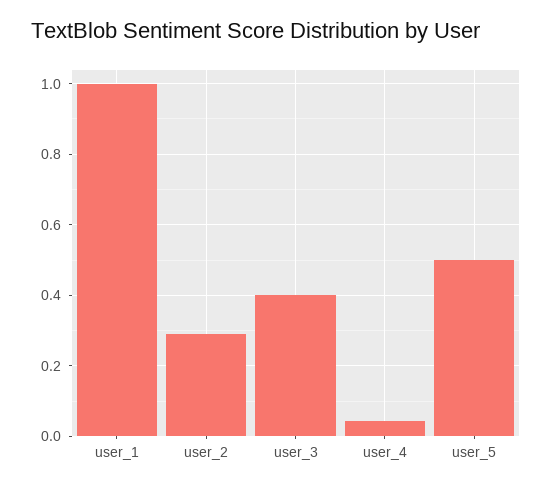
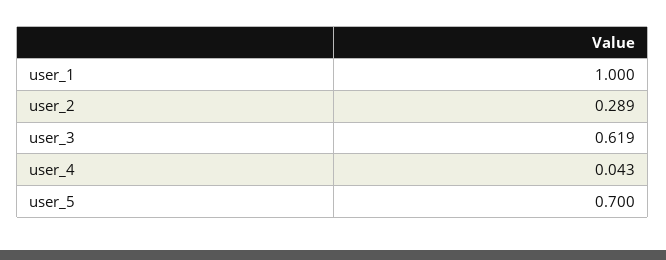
  {
    "user_1": 1,
    "user_2": 0.289,
-   "user_3": 0.4,
+   "user_3": 0.619,
    "user_4": 0.043,
-   "user_5": 0.5
+   "user_5": 0.7
  }

